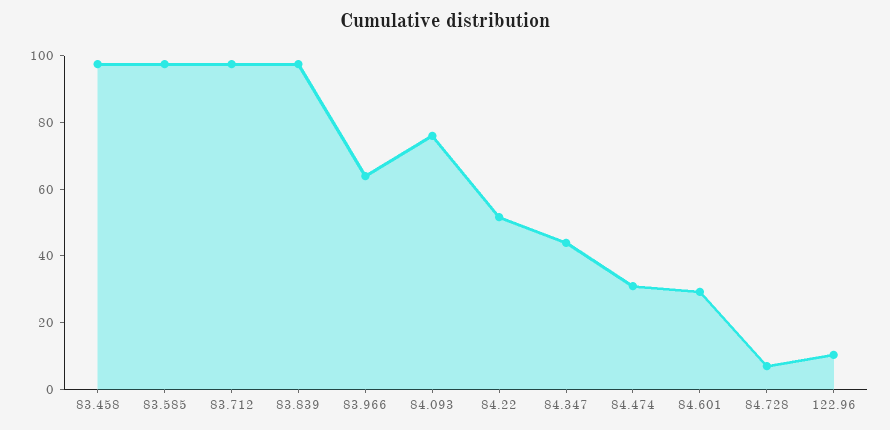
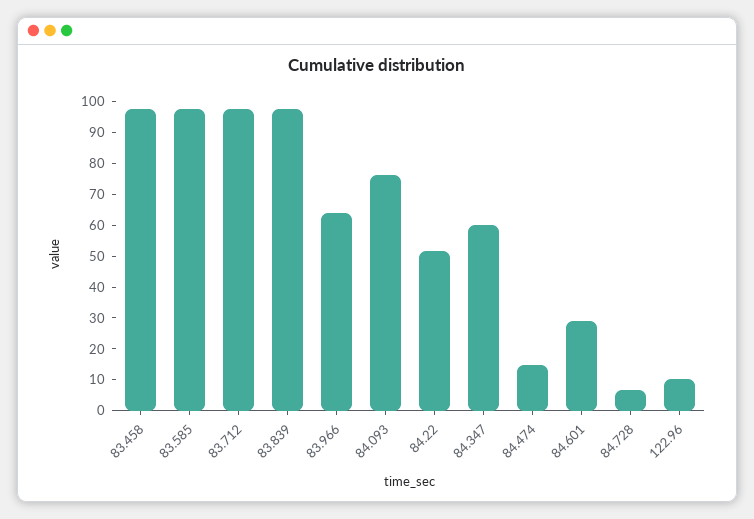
  {
    "83.458": 100,
    "83.585": 100,
    "83.712": 100,
    "83.839": 100,
    "83.966": 65,
    "84.093": 75,
    "84.22": 50,
-   "84.347": 45,
+   "84.347": 60,
-   "84.474": 30,
+   "84.474": 15,
    "84.601": 30,
    "84.728": 5,
    "122.96": 10
  }

